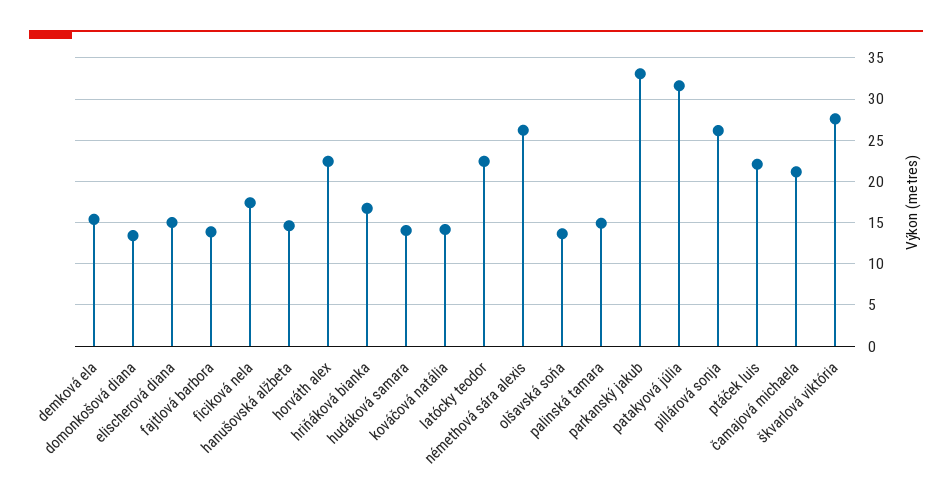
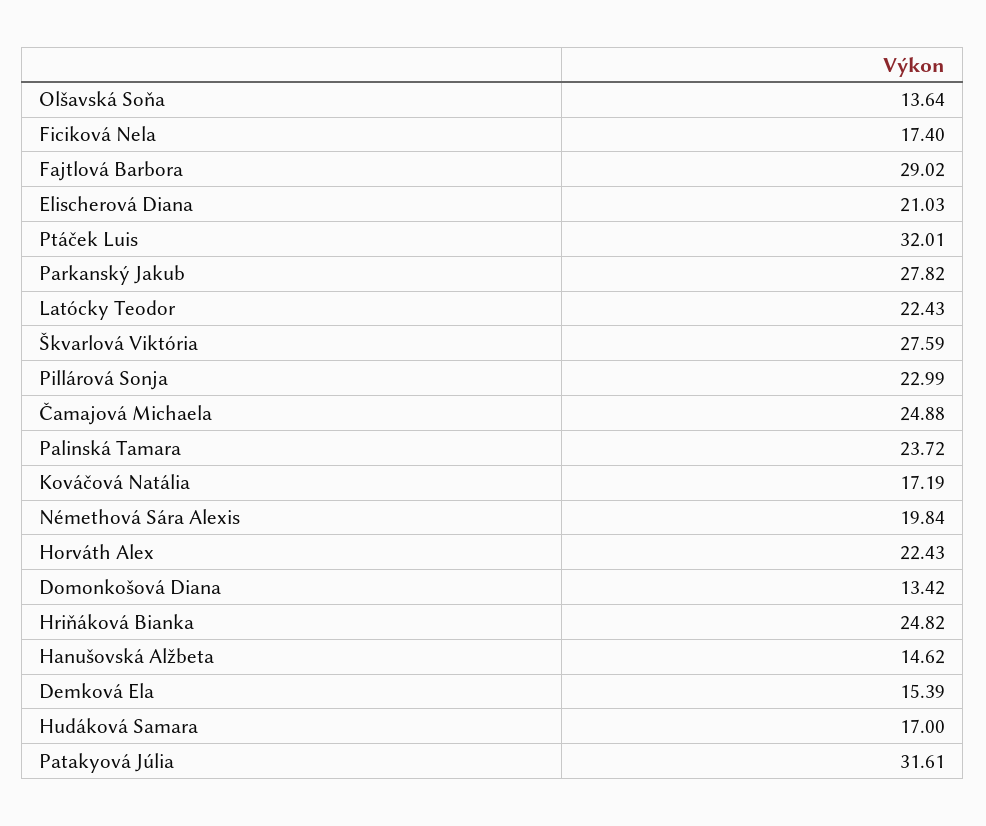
  {
    "demková ela": 15.39,
    "domonkošová diana": 13.42,
-   "elischerová diana": 15,
+   "elischerová diana": 21.03,
-   "fajtlová barbora": 14,
+   "fajtlová barbora": 29.02,
    "ficiková nela": 17.4,
    "hanušovská alžbeta": 14.62,
    "horváth alex": 22.43,
-   "hriňáková bianka": 17,
+   "hriňáková bianka": 24.82,
-   "hudáková samara": 14,
+   "hudáková samara": 17,
-   "kováčová natália": 14,
+   "kováčová natália": 17.19,
    "latócky teodor": 22.43,
-   "némethová sára alexis": 26,
+   "némethová sára alexis": 19.84,
    "olšavská soňa": 13.64,
-   "palinská tamara": 15,
+   "palinská tamara": 23.72,
-   "parkanský jakub": 33,
+   "parkanský jakub": 27.82,
    "patakyová júlia": 31.61,
-   "pillárová sonja": 26,
+   "pillárová sonja": 22.99,
-   "ptáček luis": 22,
+   "ptáček luis": 32.01,
-   "čamajová michaela": 21,
+   "čamajová michaela": 24.88,
    "škvarlová viktória": 27.59
  }

